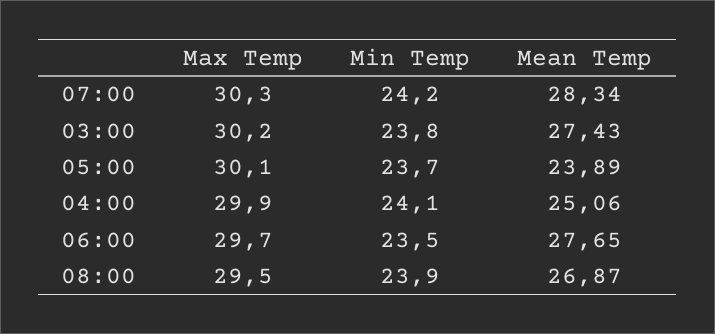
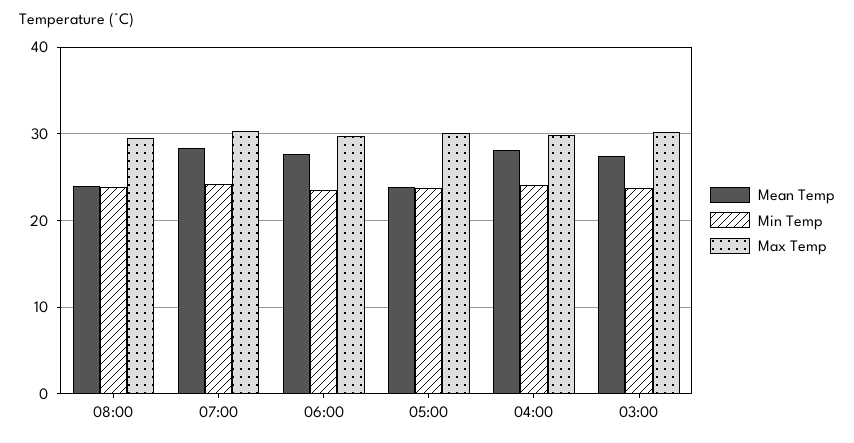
  {
    "Max Temp": {
      "07:00": 30.3,
      "03:00": 30.2,
      "05:00": 30.1,
      "04:00": 29.9,
      "06:00": 29.7,
      "08:00": 29.5
    },
    "Min Temp": {
      "07:00": 24.2,
      "03:00": 23.8,
      "05:00": 23.7,
      "04:00": 24.1,
      "06:00": 23.5,
      "08:00": 23.9
    },
    "Mean Temp": {
      "07:00": 28.34,
      "03:00": 27.43,
      "05:00": 23.89,
-     "04:00": 25.06,
+     "04:00": 28,
      "06:00": 27.65,
-     "08:00": 26.87
+     "08:00": 24
    }
  }

